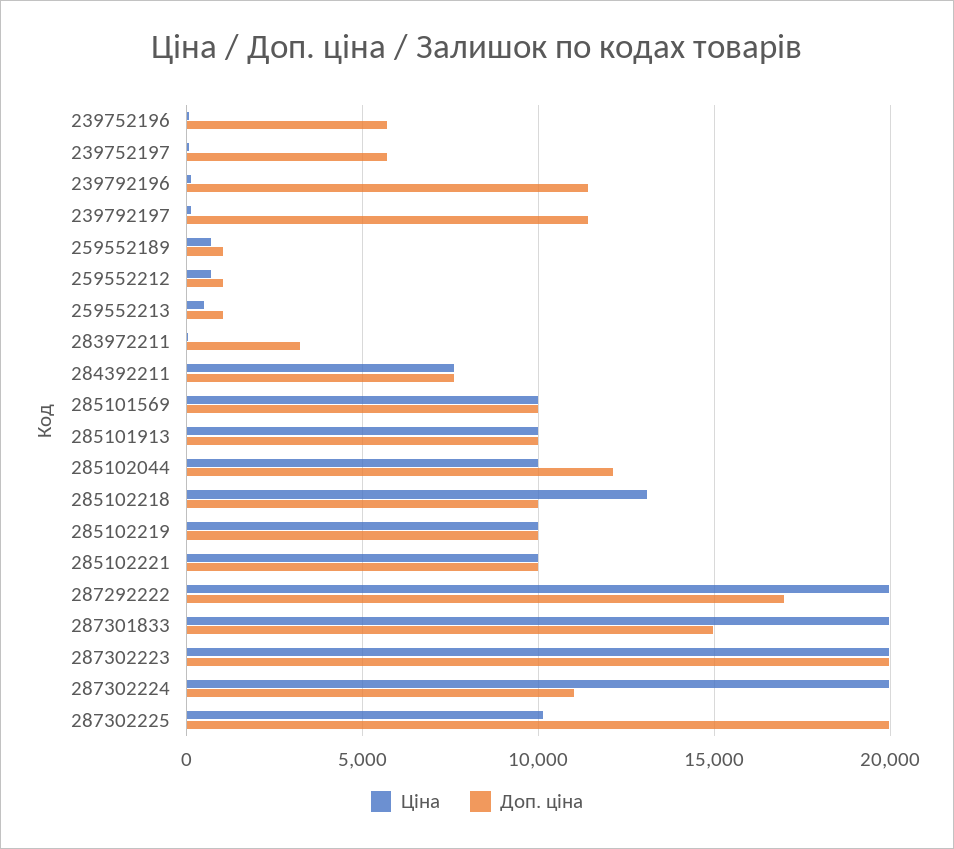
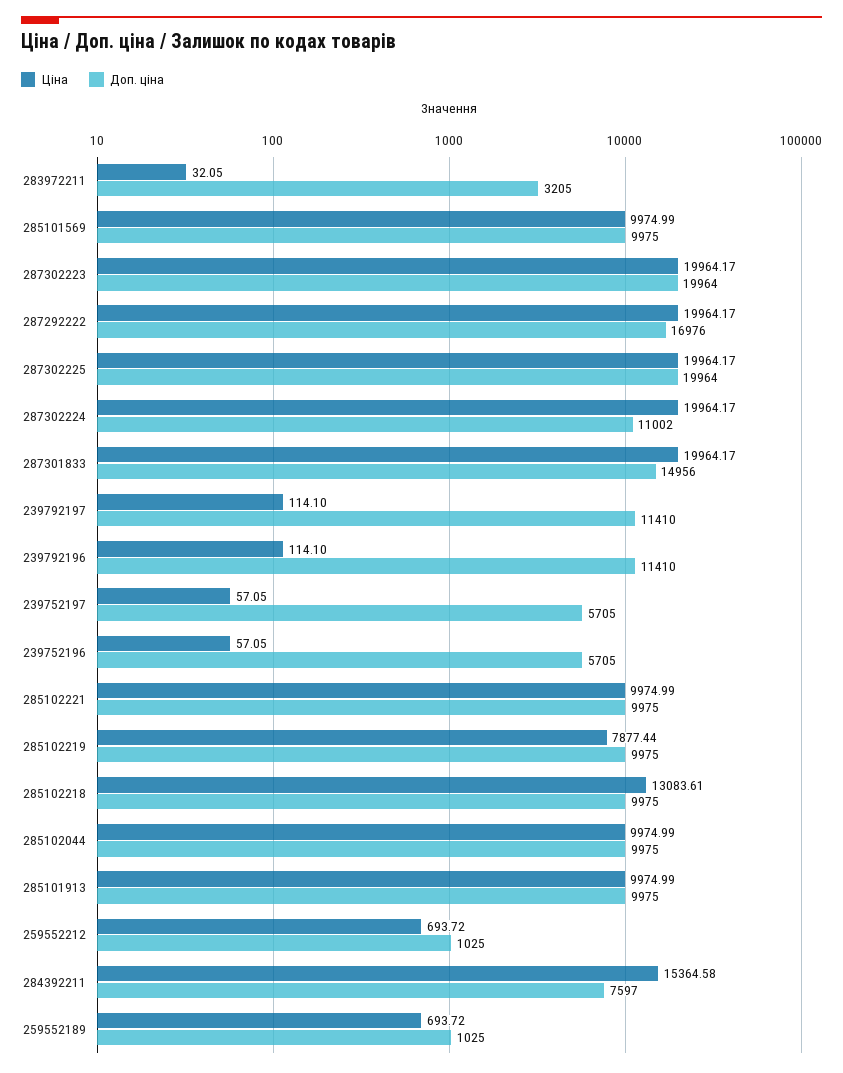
  {
    "Ціна": {
      "239752196": 57.05,
      "239752197": 57.05,
      "239792196": 114.1,
      "239792197": 114.1,
      "259552189": 693.72,
      "259552212": 693.72,
-     "259552213": 500,
      "283972211": 32.05,
-     "284392211": 7500,
+     "284392211": 15364.58,
      "285101569": 9974.99,
      "285101913": 9974.99,
      "285102044": 9974.99,
      "285102218": 13083.61,
-     "285102219": 10000,
+     "285102219": 7877.44,
      "285102221": 9974.99,
      "287292222": 19964.17,
      "287301833": 19964.17,
      "287302223": 19964.17,
      "287302224": 19964.17,
-     "287302225": 10000
+     "287302225": 19964.17
    },
    "Доп. ціна": {
      "239752196": 5705,
      "239752197": 5705,
      "239792196": 11410,
      "239792197": 11410,
      "259552189": 1025,
      "259552212": 1025,
-     "259552213": 1000,
      "283972211": 3205,
      "284392211": 7597,
      "285101569": 9975,
      "285101913": 9975,
-     "285102044": 12000,
+     "285102044": 9975,
      "285102218": 9975,
      "285102219": 9975,
      "285102221": 9975,
      "287292222": 16976,
      "287301833": 14956,
      "287302223": 19964,
      "287302224": 11002,
      "287302225": 19964
    }
  }

